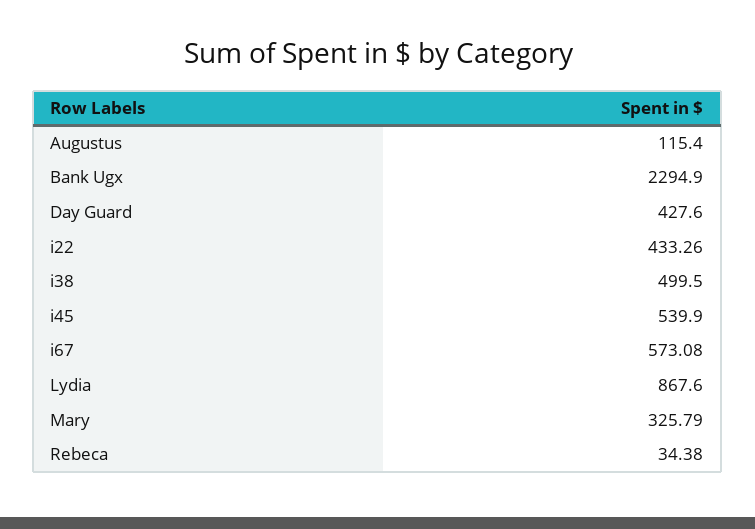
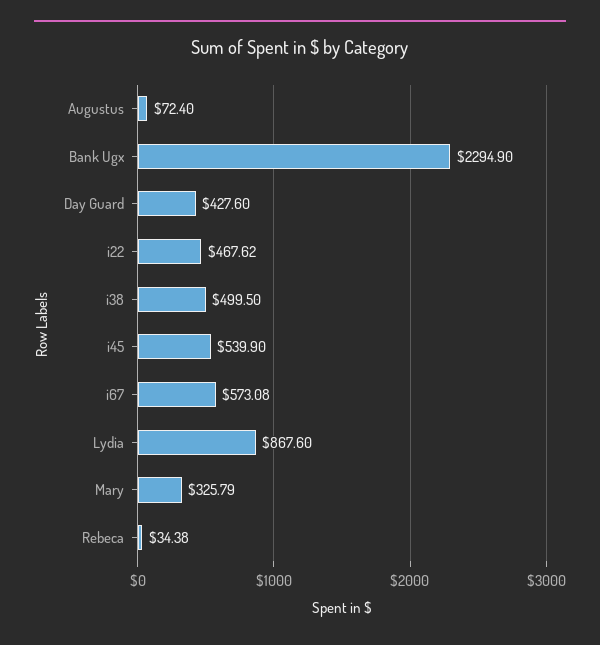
  {
-   "Augustus": 115.4,
+   "Augustus": 72.4,
    "Bank Ugx": 2294.9,
    "Day Guard": 427.6,
-   "i22": 433.26,
+   "i22": 467.62,
    "i38": 499.5,
    "i45": 539.9,
    "i67": 573.08,
    "Lydia": 867.6,
    "Mary": 325.79,
    "Rebeca": 34.38
  }

